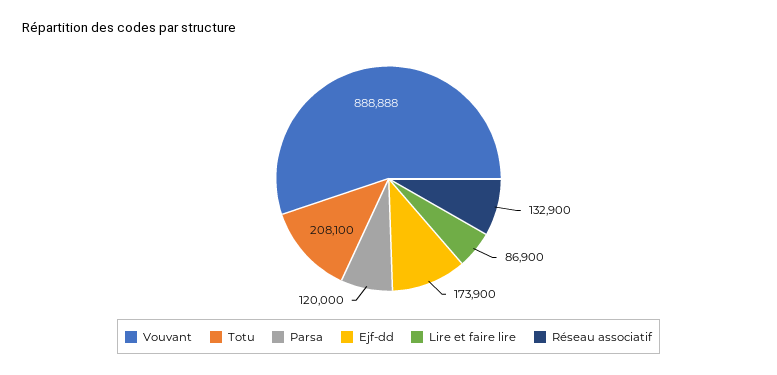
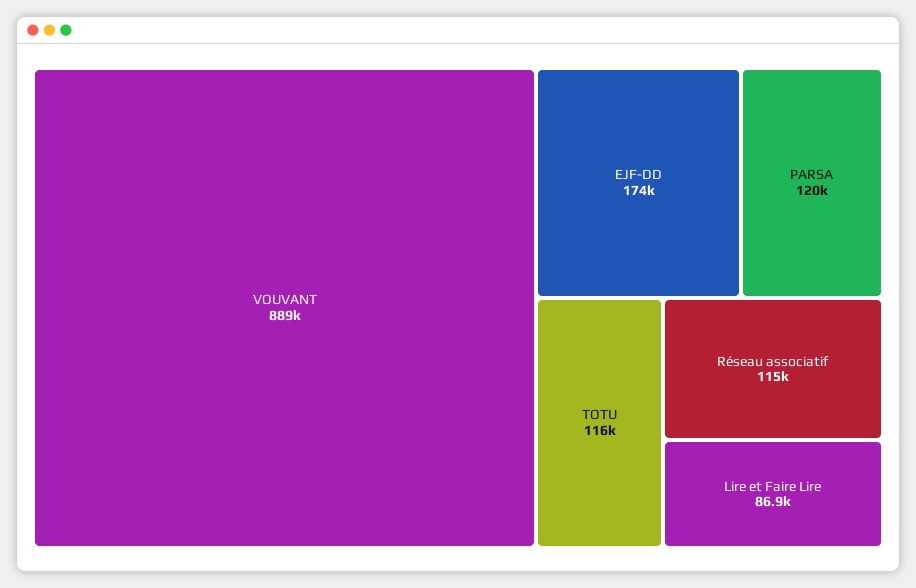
  {
    "Vouvant": 888888,
-   "Totu": 208100,
+   "Totu": 116000,
    "Parsa": 120000,
    "Ejf-dd": 173900,
    "Lire et faire lire": 86900,
-   "Réseau associatif": 132900
+   "Réseau associatif": 115000
  }

